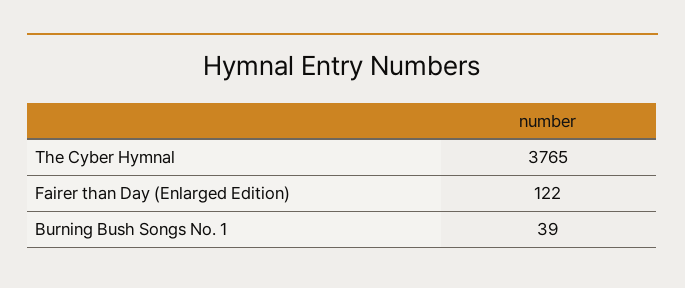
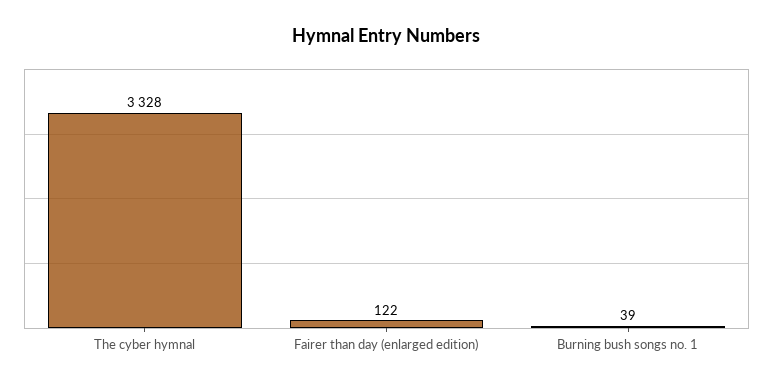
  {
-   "The Cyber Hymnal": 3765,
+   "The Cyber Hymnal": 3328,
    "Fairer than Day (Enlarged Edition)": 122,
    "Burning Bush Songs No. 1": 39
  }

